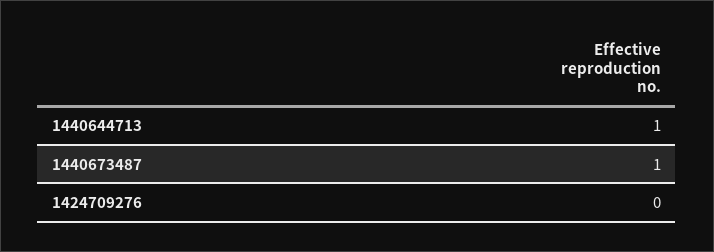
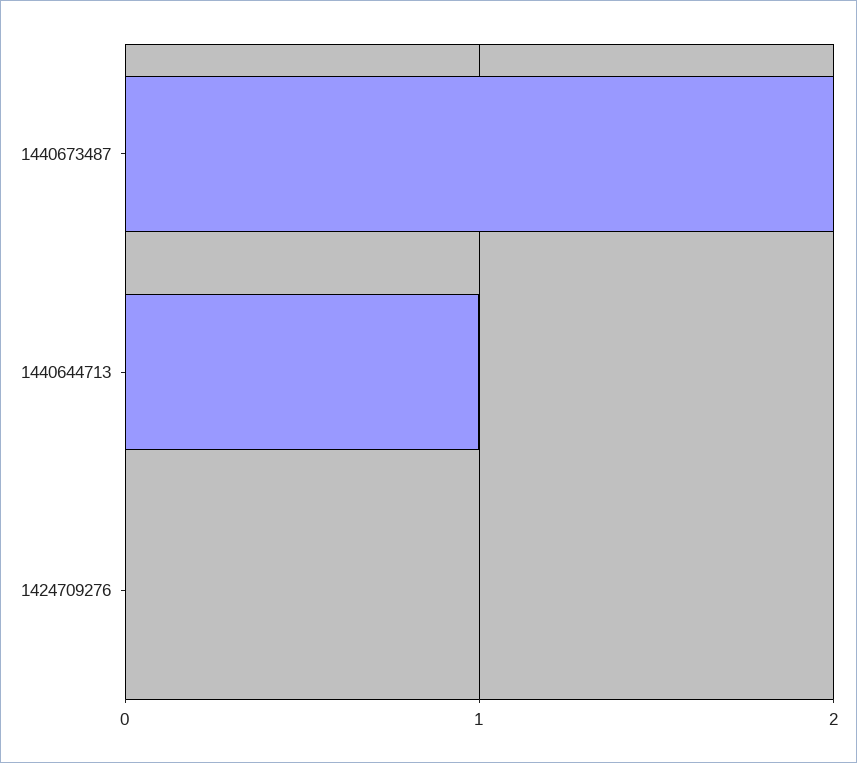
  {
    "1440644713": 1,
-   "1440673487": 1,
+   "1440673487": 2,
    "1424709276": 0
  }

